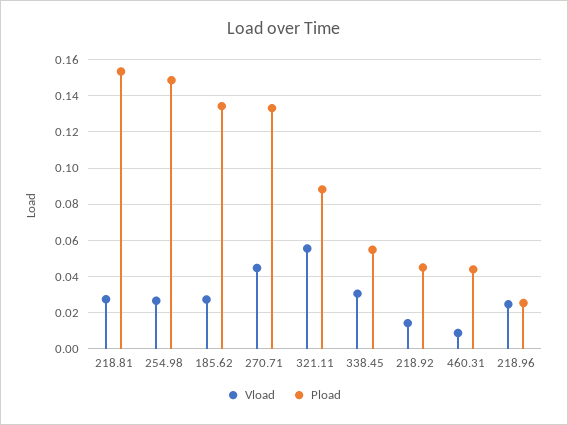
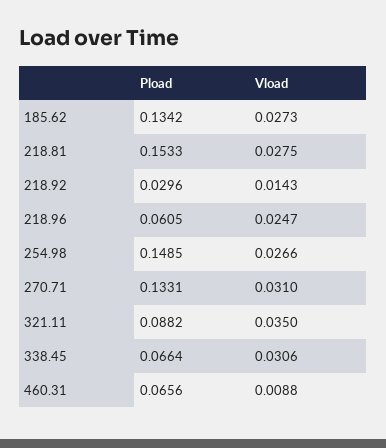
  {
    "Vload": {
      "218.81": 0.0275,
      "254.98": 0.0266,
      "185.62": 0.0273,
-     "270.71": 0.045,
+     "270.71": 0.031,
-     "321.11": 0.055,
+     "321.11": 0.035,
      "338.45": 0.0306,
      "218.92": 0.0143,
      "460.31": 0.0088,
      "218.96": 0.0247
    },
    "Pload": {
      "218.81": 0.1533,
      "254.98": 0.1485,
      "185.62": 0.1342,
      "270.71": 0.1331,
      "321.11": 0.0882,
-     "338.45": 0.055,
+     "338.45": 0.0664,
-     "218.92": 0.045,
+     "218.92": 0.0296,
-     "460.31": 0.045,
+     "460.31": 0.0656,
-     "218.96": 0.025
+     "218.96": 0.0605
    }
  }

